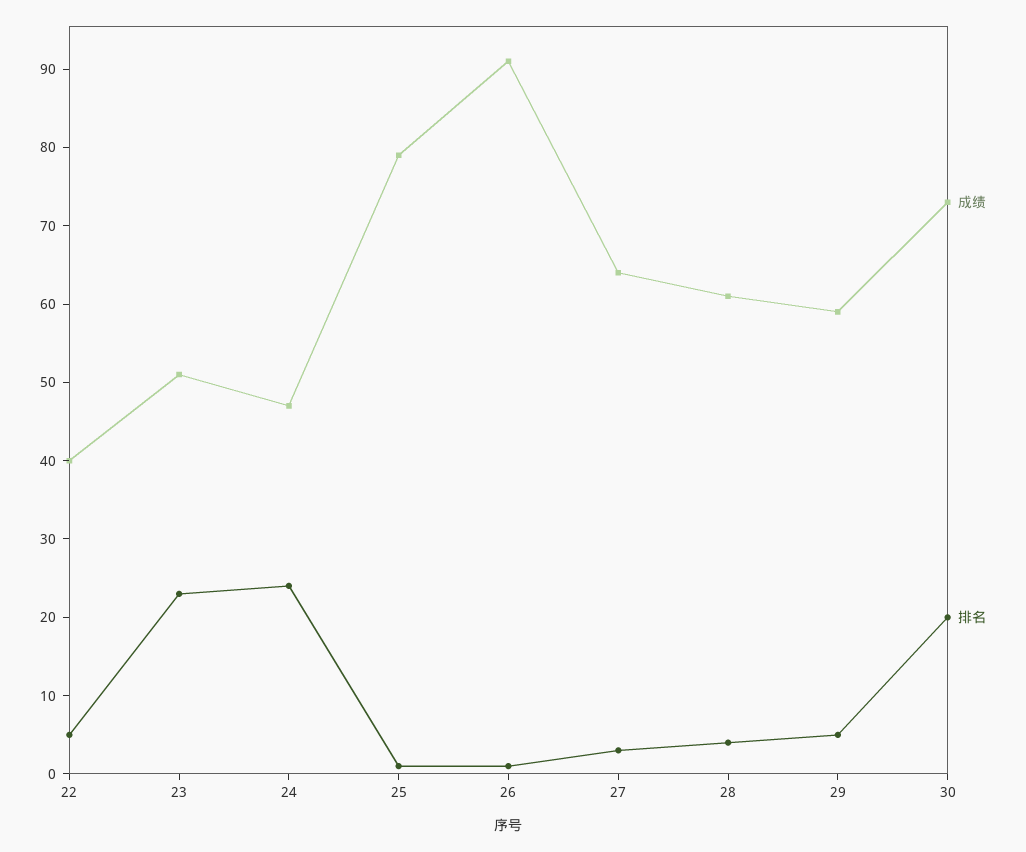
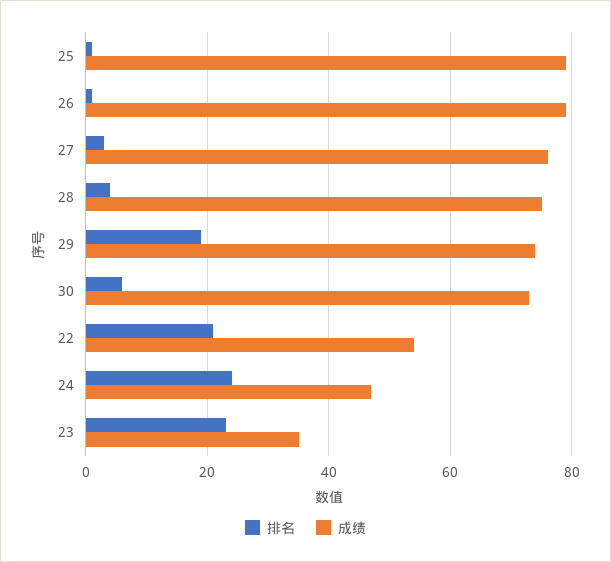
  {
    "成绩": {
-     "22": 40,
+     "22": 55,
-     "23": 50,
+     "23": 35,
      "24": 45,
      "25": 80,
-     "26": 90,
+     "26": 80,
-     "27": 65,
+     "27": 75,
-     "28": 60,
+     "28": 75,
-     "29": 60,
+     "29": 75,
      "30": 75
    },
    "排名": {
-     "22": 5,
+     "22": 20,
      "23": 25,
      "24": 25,
      "25": 0,
      "26": 0,
      "27": 5,
      "28": 5,
-     "29": 5,
+     "29": 20,
-     "30": 20
+     "30": 5
    }
  }

